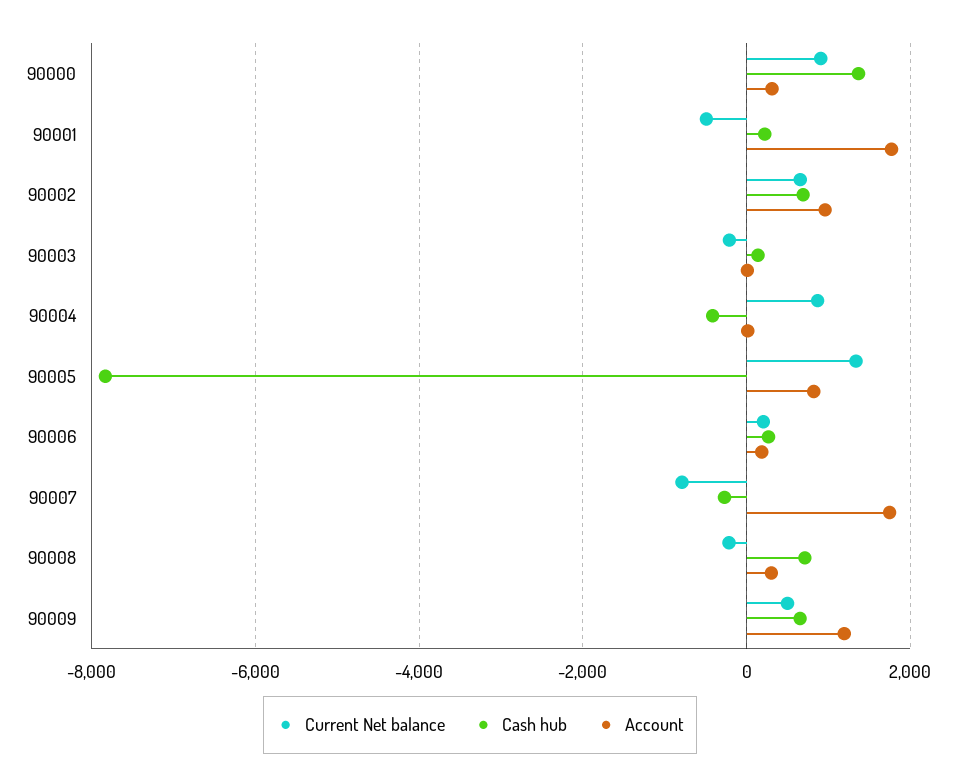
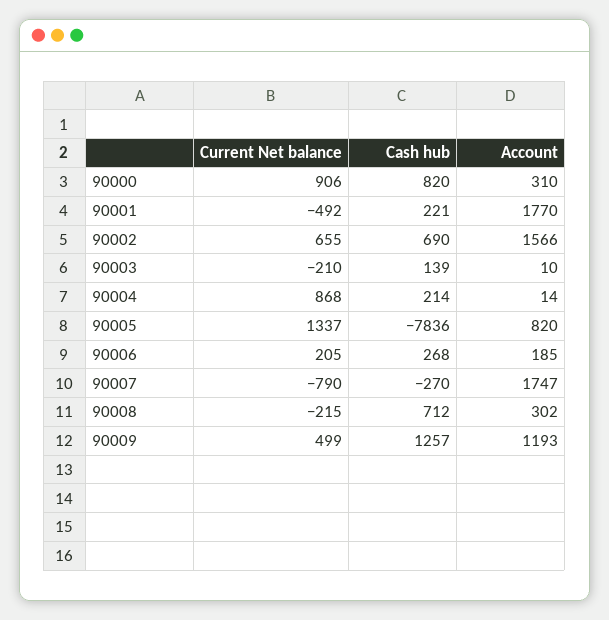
  {
    "Current Net balance": {
      "90000": 906,
      "90001": -492,
      "90002": 655,
      "90003": -210,
      "90004": 868,
      "90005": 1337,
      "90006": 205,
      "90007": -790,
      "90008": -215,
      "90009": 499
    },
    "Cash hub": {
-     "90000": 1400,
+     "90000": 820,
      "90001": 221,
      "90002": 690,
      "90003": 139,
-     "90004": -400,
+     "90004": 214,
      "90005": -7836,
      "90006": 268,
      "90007": -270,
      "90008": 712,
-     "90009": 600
+     "90009": 1257
    },
    "Account": {
      "90000": 310,
      "90001": 1770,
-     "90002": 1000,
+     "90002": 1566,
      "90003": 10,
      "90004": 14,
      "90005": 820,
      "90006": 185,
      "90007": 1747,
      "90008": 302,
      "90009": 1193
    }
  }

